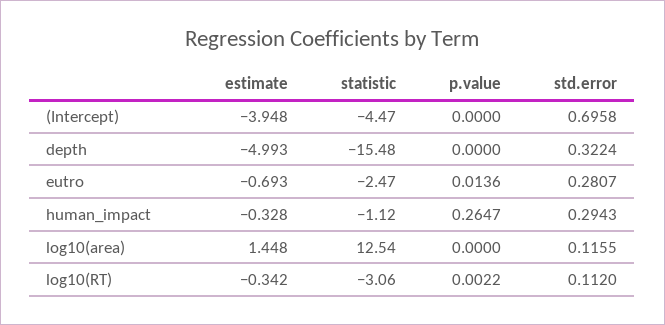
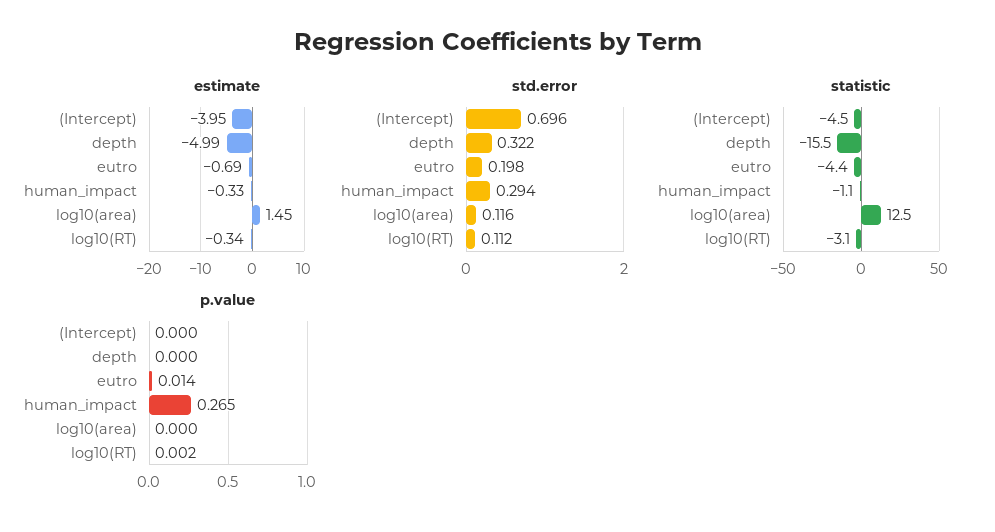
  {
    "estimate": {
      "(Intercept)": -3.948,
      "depth": -4.993,
      "eutro": -0.693,
      "human_impact": -0.328,
      "log10(area)": 1.448,
      "log10(RT)": -0.342
    },
    "statistic": {
      "(Intercept)": -4.47,
      "depth": -15.48,
-     "eutro": -2.47,
+     "eutro": -4.4,
      "human_impact": -1.12,
      "log10(area)": 12.54,
      "log10(RT)": -3.06
    },
    "p.value": {
      "(Intercept)": 0,
      "depth": 0,
      "eutro": 0.0136,
      "human_impact": 0.2647,
      "log10(area)": 0,
      "log10(RT)": 0.0022
    },
    "std.error": {
      "(Intercept)": 0.6958,
      "depth": 0.3224,
-     "eutro": 0.2807,
+     "eutro": 0.198,
      "human_impact": 0.2943,
      "log10(area)": 0.1155,
      "log10(RT)": 0.112
    }
  }

